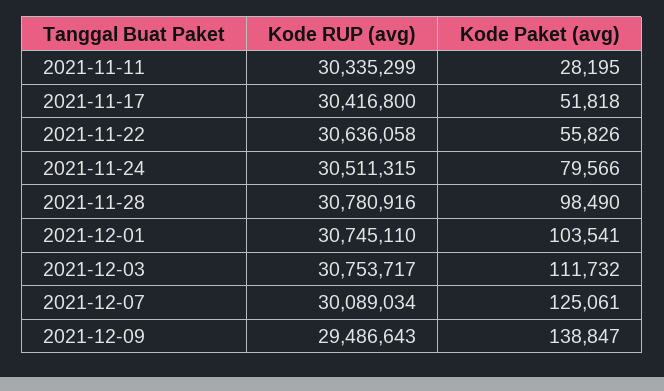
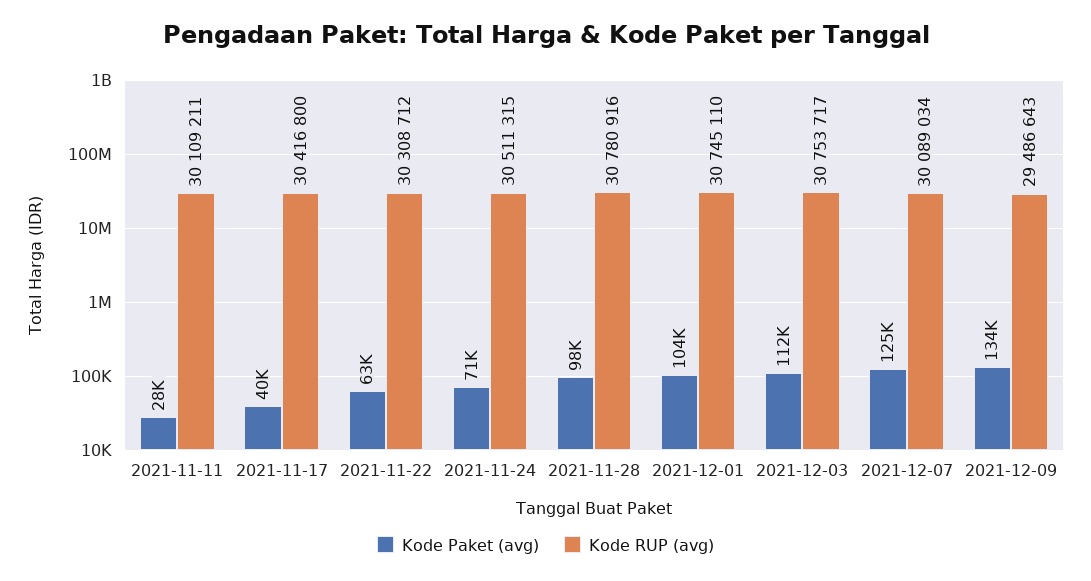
  {
    "Kode RUP (avg)": {
-     "2021-11-11": 30335299,
+     "2021-11-11": 30109211,
      "2021-11-17": 30416800,
-     "2021-11-22": 30636058,
+     "2021-11-22": 30308712,
      "2021-11-24": 30511315,
      "2021-11-28": 30780916,
      "2021-12-01": 30745110,
      "2021-12-03": 30753717,
      "2021-12-07": 30089034,
      "2021-12-09": 29486643
    },
    "Kode Paket (avg)": {
      "2021-11-11": 28195,
-     "2021-11-17": 51818,
+     "2021-11-17": 40000,
-     "2021-11-22": 55826,
+     "2021-11-22": 63000,
-     "2021-11-24": 79566,
+     "2021-11-24": 71000,
      "2021-11-28": 98490,
      "2021-12-01": 103541,
      "2021-12-03": 111732,
      "2021-12-07": 125061,
-     "2021-12-09": 138847
+     "2021-12-09": 134000
    }
  }

